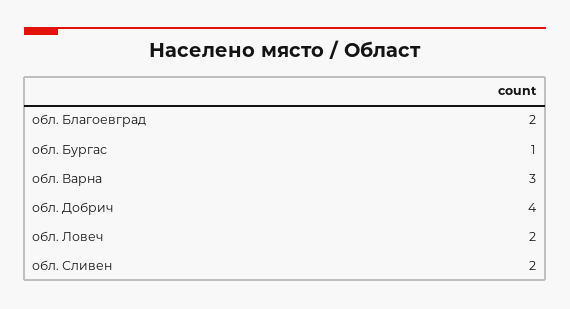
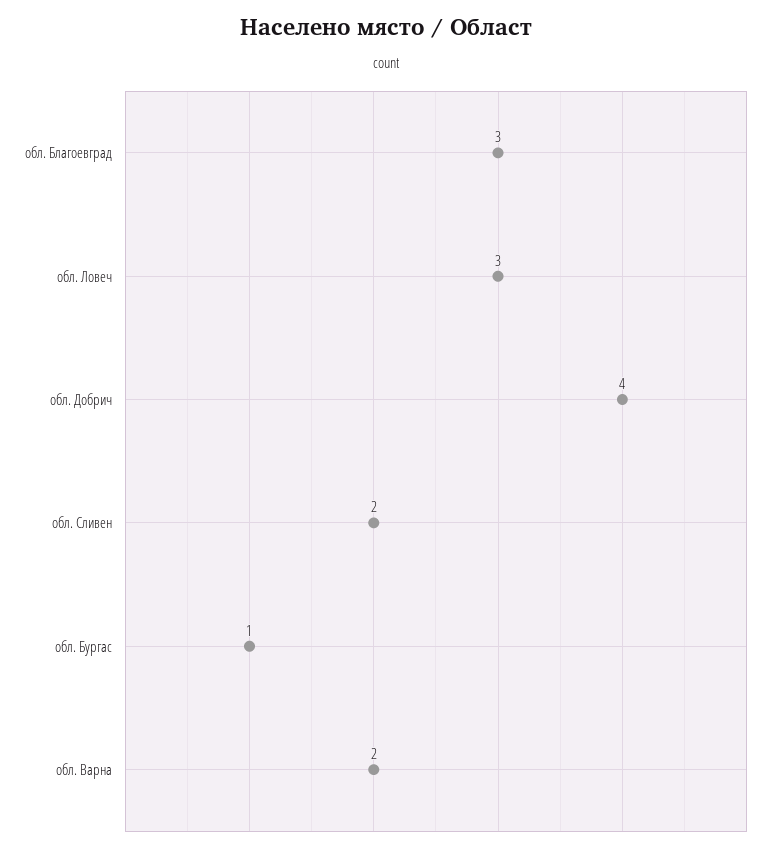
  {
-   "обл. Благоевград": 2,
+   "обл. Благоевград": 3,
    "обл. Бургас": 1,
-   "обл. Варна": 3,
+   "обл. Варна": 2,
    "обл. Добрич": 4,
-   "обл. Ловеч": 2,
+   "обл. Ловеч": 3,
    "обл. Сливен": 2
  }

